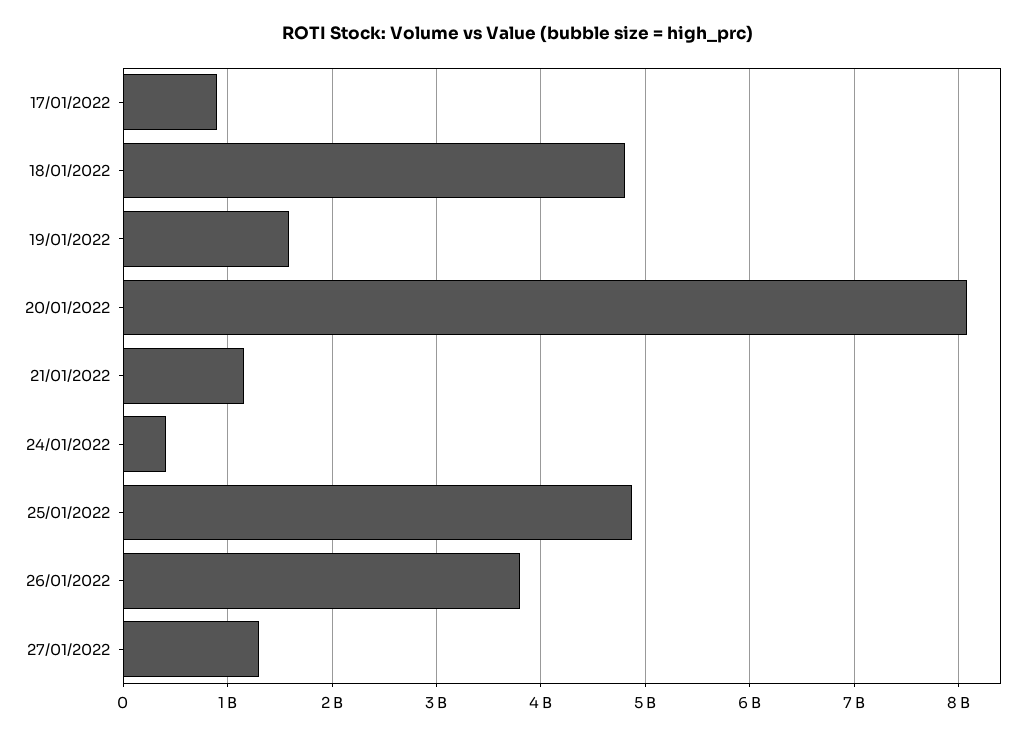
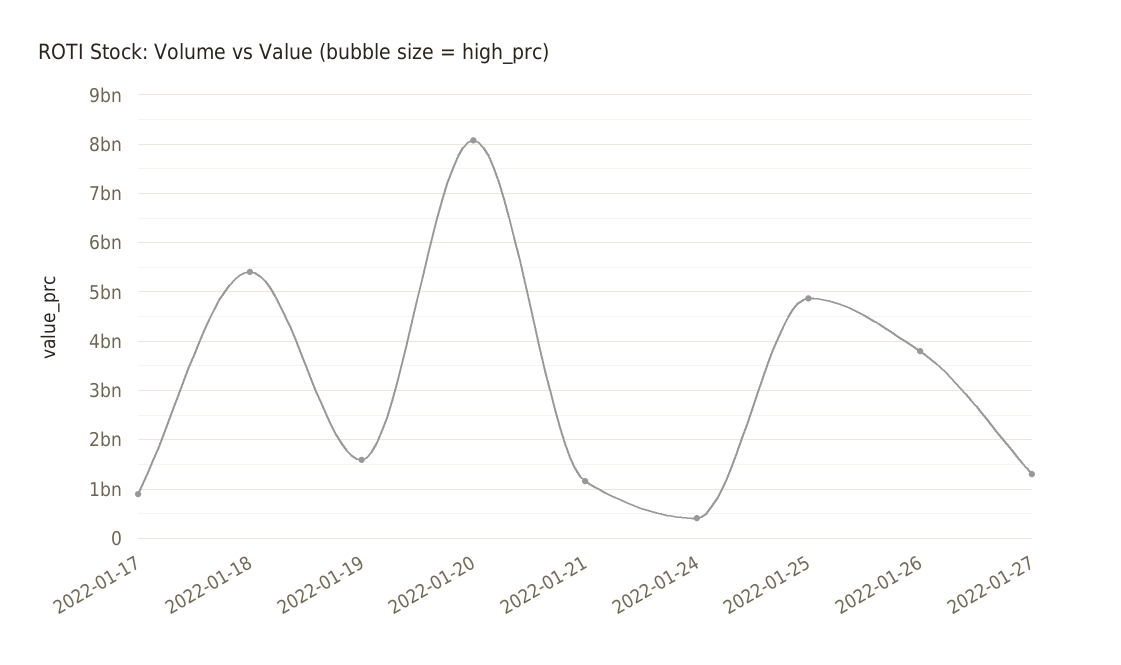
  {
    "17/01/2022": 900000000,
-   "18/01/2022": 4800000000,
+   "18/01/2022": 5400000000,
    "19/01/2022": 1600000000,
    "20/01/2022": 8100000000,
    "21/01/2022": 1200000000,
    "24/01/2022": 400000000,
    "25/01/2022": 4900000000,
    "26/01/2022": 3800000000,
    "27/01/2022": 1300000000
  }

